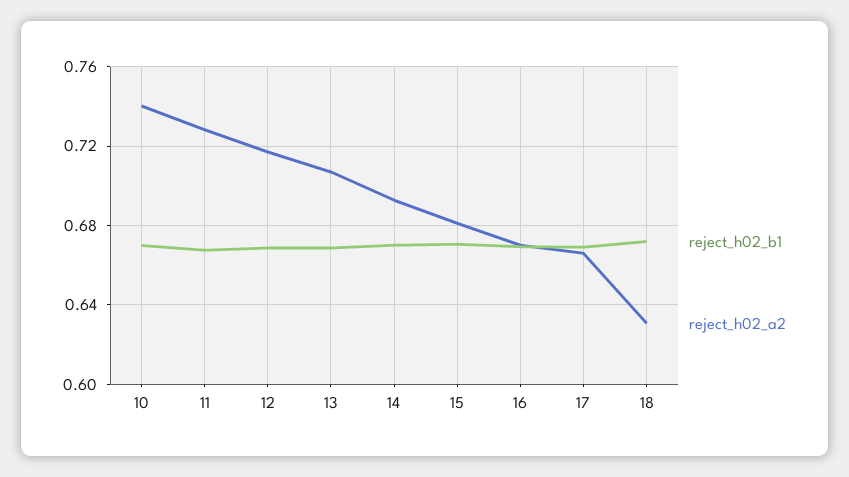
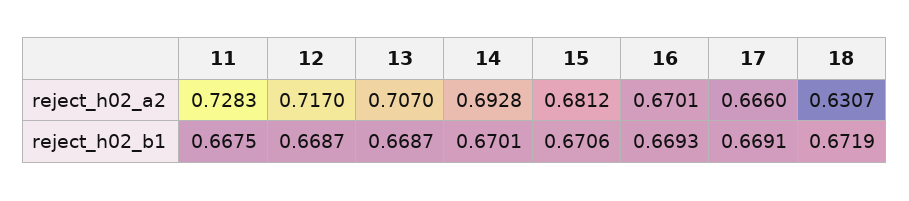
  {
    "reject_h02_b1": {
-     "10": 0.67,
      "11": 0.6675,
      "12": 0.6687,
      "13": 0.6687,
      "14": 0.6701,
      "15": 0.6706,
      "16": 0.6693,
      "17": 0.6691,
      "18": 0.6719
    },
    "reject_h02_a2": {
-     "10": 0.74,
      "11": 0.7283,
      "12": 0.717,
      "13": 0.707,
      "14": 0.6928,
      "15": 0.6812,
      "16": 0.6701,
      "17": 0.666,
      "18": 0.6307
    }
  }

